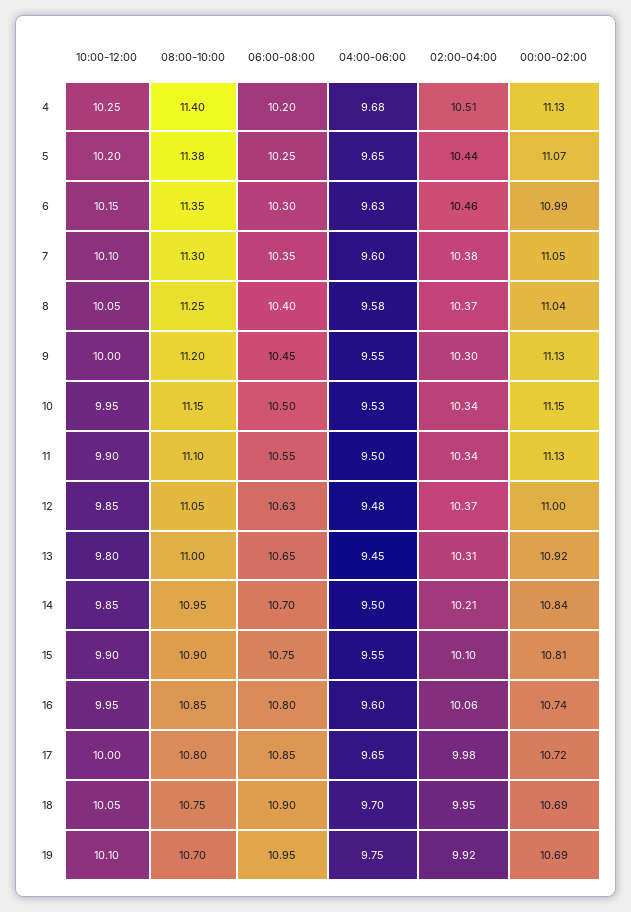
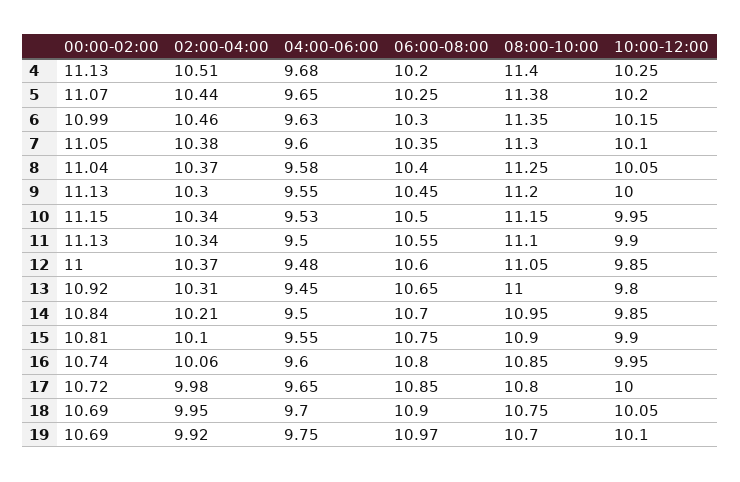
  {
    "10:00-12:00": {
      "4": 10.25,
      "5": 10.2,
      "6": 10.15,
      "7": 10.1,
      "8": 10.05,
      "9": 10,
      "10": 9.95,
      "11": 9.9,
      "12": 9.85,
      "13": 9.8,
      "14": 9.85,
      "15": 9.9,
      "16": 9.95,
      "17": 10,
      "18": 10.05,
      "19": 10.1
    },
    "08:00-10:00": {
      "4": 11.4,
      "5": 11.38,
      "6": 11.35,
      "7": 11.3,
      "8": 11.25,
      "9": 11.2,
      "10": 11.15,
      "11": 11.1,
      "12": 11.05,
      "13": 11,
      "14": 10.95,
      "15": 10.9,
      "16": 10.85,
      "17": 10.8,
      "18": 10.75,
      "19": 10.7
    },
    "06:00-08:00": {
      "4": 10.2,
      "5": 10.25,
      "6": 10.3,
      "7": 10.35,
      "8": 10.4,
      "9": 10.45,
      "10": 10.5,
      "11": 10.55,
-     "12": 10.63,
+     "12": 10.6,
      "13": 10.65,
      "14": 10.7,
      "15": 10.75,
      "16": 10.8,
      "17": 10.85,
      "18": 10.9,
-     "19": 10.95
+     "19": 10.97
    },
    "04:00-06:00": {
      "4": 9.68,
      "5": 9.65,
      "6": 9.63,
      "7": 9.6,
      "8": 9.58,
      "9": 9.55,
      "10": 9.53,
      "11": 9.5,
      "12": 9.48,
      "13": 9.45,
      "14": 9.5,
      "15": 9.55,
      "16": 9.6,
      "17": 9.65,
      "18": 9.7,
      "19": 9.75
    },
    "02:00-04:00": {
      "4": 10.51,
      "5": 10.44,
      "6": 10.46,
      "7": 10.38,
      "8": 10.37,
      "9": 10.3,
      "10": 10.34,
      "11": 10.34,
      "12": 10.37,
      "13": 10.31,
      "14": 10.21,
      "15": 10.1,
      "16": 10.06,
      "17": 9.98,
      "18": 9.95,
      "19": 9.92
    },
    "00:00-02:00": {
      "4": 11.13,
      "5": 11.07,
      "6": 10.99,
      "7": 11.05,
      "8": 11.04,
      "9": 11.13,
      "10": 11.15,
      "11": 11.13,
      "12": 11,
      "13": 10.92,
      "14": 10.84,
      "15": 10.81,
      "16": 10.74,
      "17": 10.72,
      "18": 10.69,
      "19": 10.69
    }
  }

